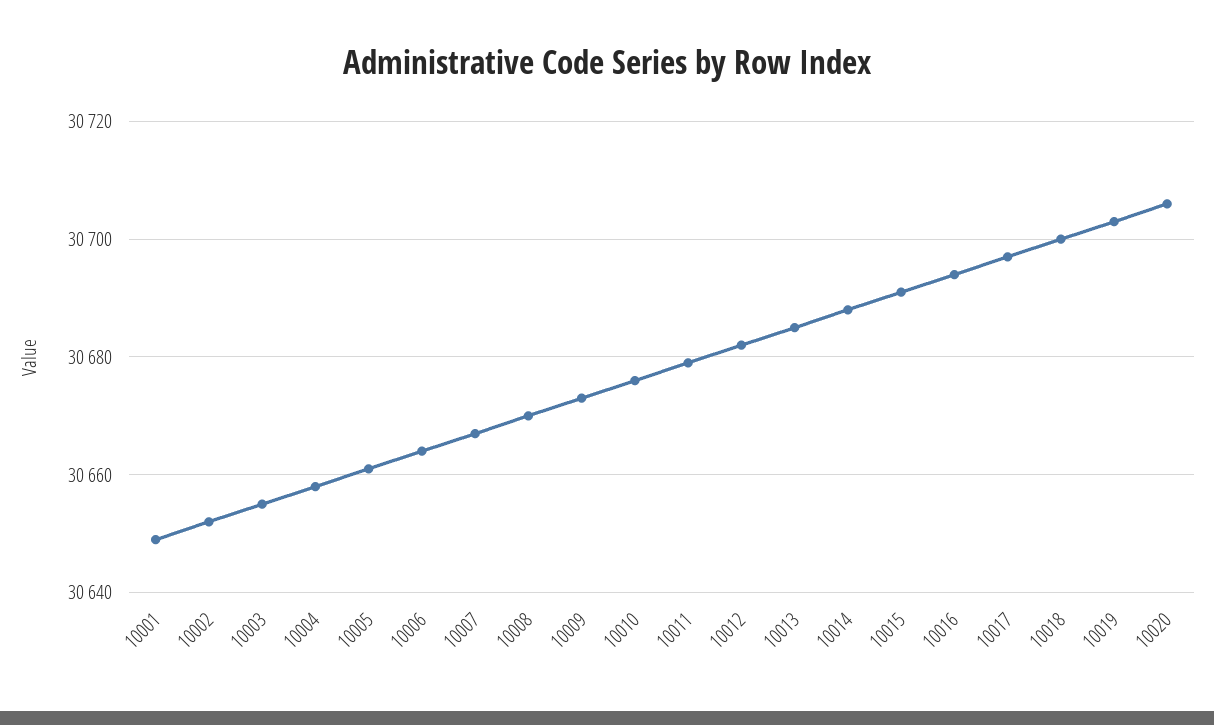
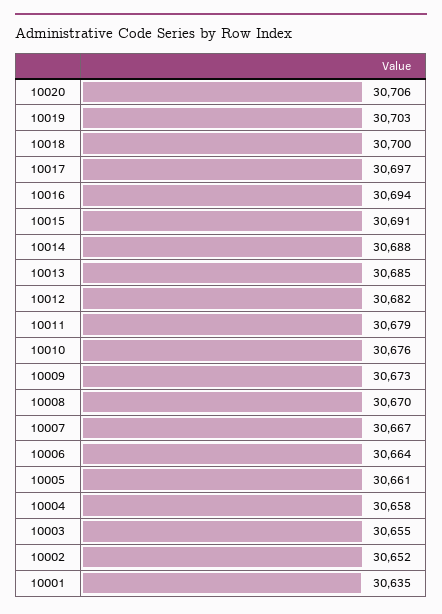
  {
-   "10001": 30650,
+   "10001": 30635,
    "10002": 30652,
    "10003": 30655,
    "10004": 30658,
    "10005": 30661,
    "10006": 30664,
    "10007": 30667,
    "10008": 30670,
    "10009": 30673,
    "10010": 30676,
    "10011": 30679,
    "10012": 30682,
    "10013": 30685,
    "10014": 30688,
    "10015": 30691,
    "10016": 30694,
    "10017": 30697,
    "10018": 30700,
    "10019": 30703,
    "10020": 30706
  }

